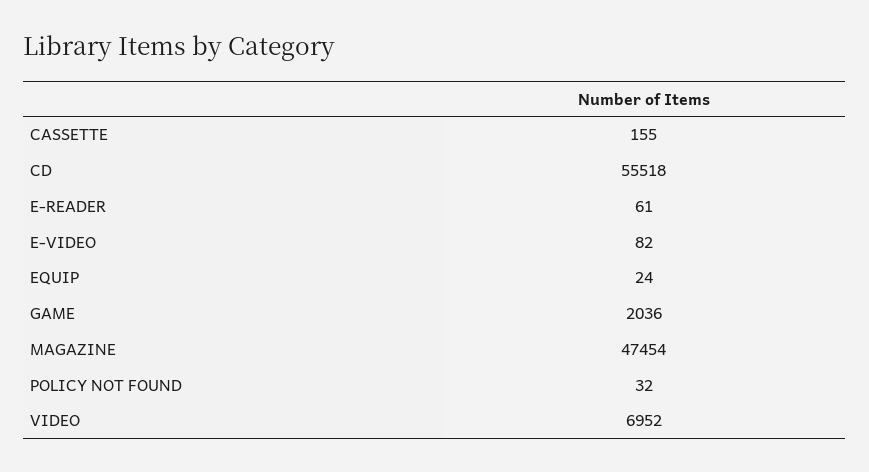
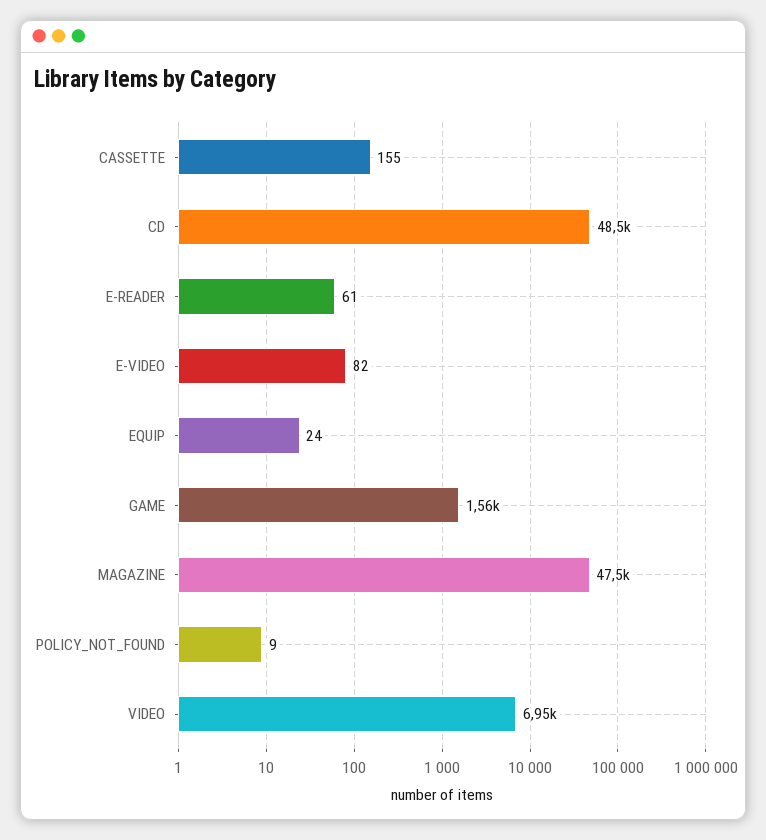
  {
    "CASSETTE": 155,
-   "CD": 55518,
+   "CD": 48500,
    "E-READER": 61,
    "E-VIDEO": 82,
    "EQUIP": 24,
-   "GAME": 2036,
+   "GAME": 1560,
    "MAGAZINE": 47454,
-   "POLICY NOT FOUND": 32,
+   "POLICY NOT FOUND": 9,
    "VIDEO": 6952
  }

